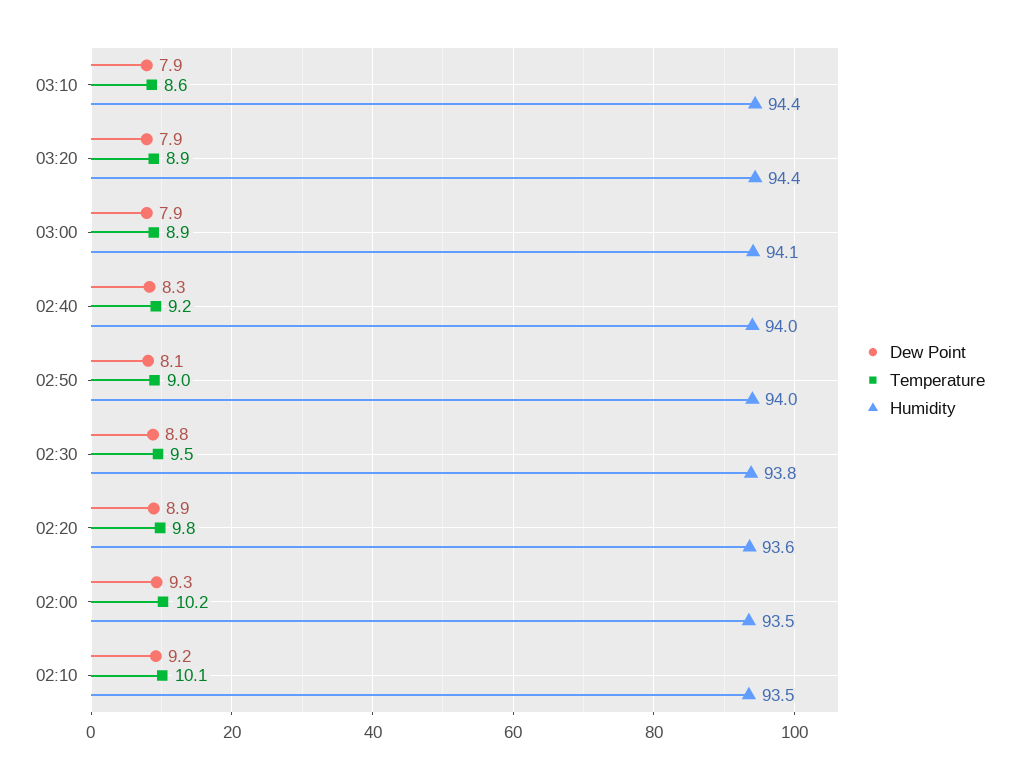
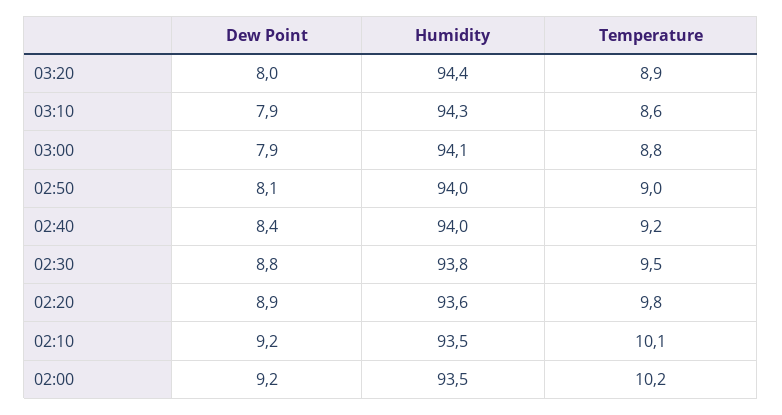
  {
    "Dew Point": {
      "03:10": 7.9,
-     "03:20": 7.9,
+     "03:20": 8,
      "03:00": 7.9,
-     "02:40": 8.3,
+     "02:40": 8.4,
      "02:50": 8.1,
      "02:30": 8.8,
      "02:20": 8.9,
-     "02:00": 9.3,
+     "02:00": 9.2,
      "02:10": 9.2
    },
    "Temperature": {
      "03:10": 8.6,
      "03:20": 8.9,
-     "03:00": 8.9,
+     "03:00": 8.8,
      "02:40": 9.2,
      "02:50": 9,
      "02:30": 9.5,
      "02:20": 9.8,
      "02:00": 10.2,
      "02:10": 10.1
    },
    "Humidity": {
-     "03:10": 94.4,
+     "03:10": 94.3,
      "03:20": 94.4,
      "03:00": 94.1,
      "02:40": 94,
      "02:50": 94,
      "02:30": 93.8,
      "02:20": 93.6,
      "02:00": 93.5,
      "02:10": 93.5
    }
  }

